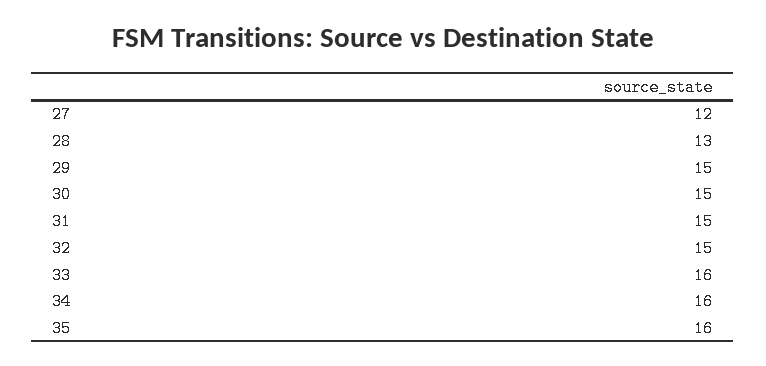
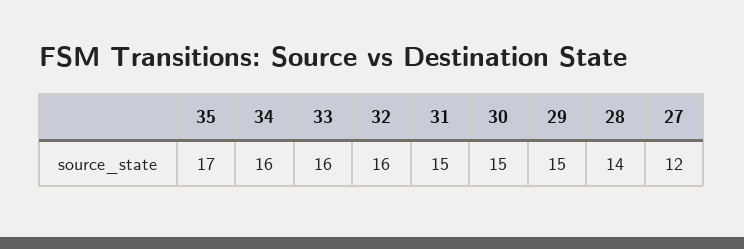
  {
    "27": 12,
-   "28": 13,
+   "28": 14,
    "29": 15,
    "30": 15,
    "31": 15,
-   "32": 15,
+   "32": 16,
    "33": 16,
    "34": 16,
-   "35": 16
+   "35": 17
  }

